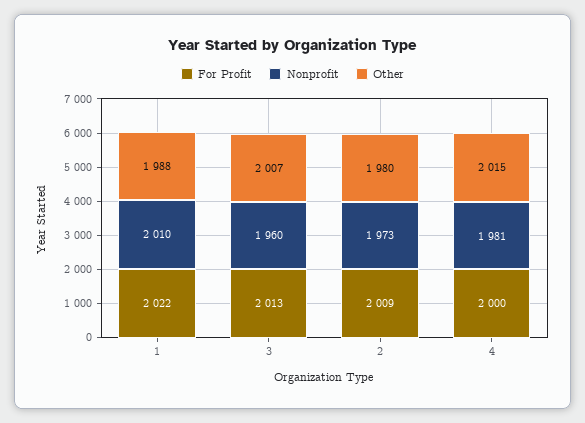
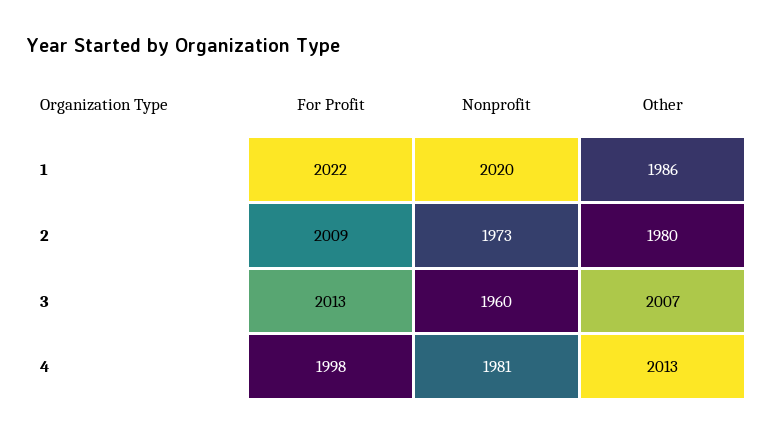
  {
    "For Profit": {
      "1": 2022,
      "3": 2013,
      "2": 2009,
-     "4": 2000
+     "4": 1998
    },
    "Nonprofit": {
-     "1": 2010,
+     "1": 2020,
      "3": 1960,
      "2": 1973,
      "4": 1981
    },
    "Other": {
-     "1": 1988,
+     "1": 1986,
      "3": 2007,
      "2": 1980,
-     "4": 2015
+     "4": 2013
    }
  }

